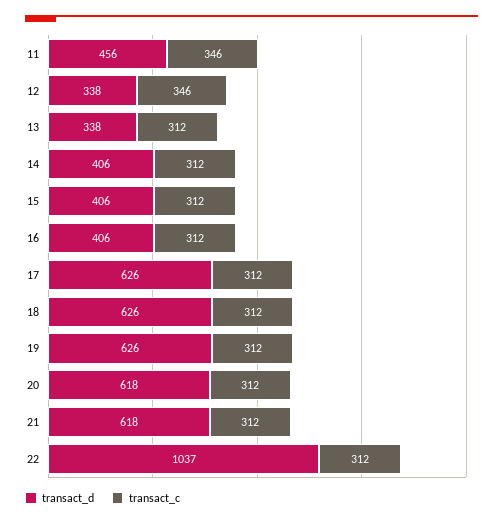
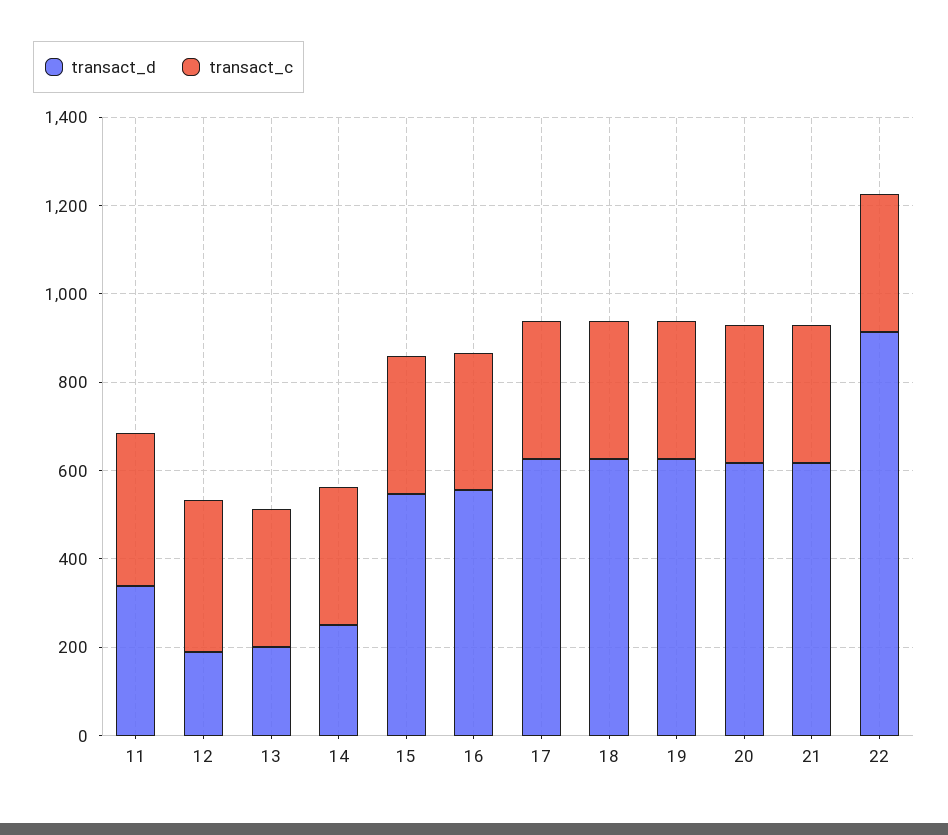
  {
    "transact_d": {
-     "11": 456,
+     "11": 350,
-     "12": 338,
+     "12": 200,
-     "13": 338,
+     "13": 200,
-     "14": 406,
+     "14": 250,
-     "15": 406,
+     "15": 550,
-     "16": 406,
+     "16": 550,
      "17": 626,
      "18": 626,
      "19": 626,
      "20": 618,
      "21": 618,
-     "22": 1037
+     "22": 900
    },
    "transact_c": {
      "11": 346,
      "12": 346,
      "13": 312,
      "14": 312,
      "15": 312,
      "16": 312,
      "17": 312,
      "18": 312,
      "19": 312,
      "20": 312,
      "21": 312,
      "22": 312
    }
  }

